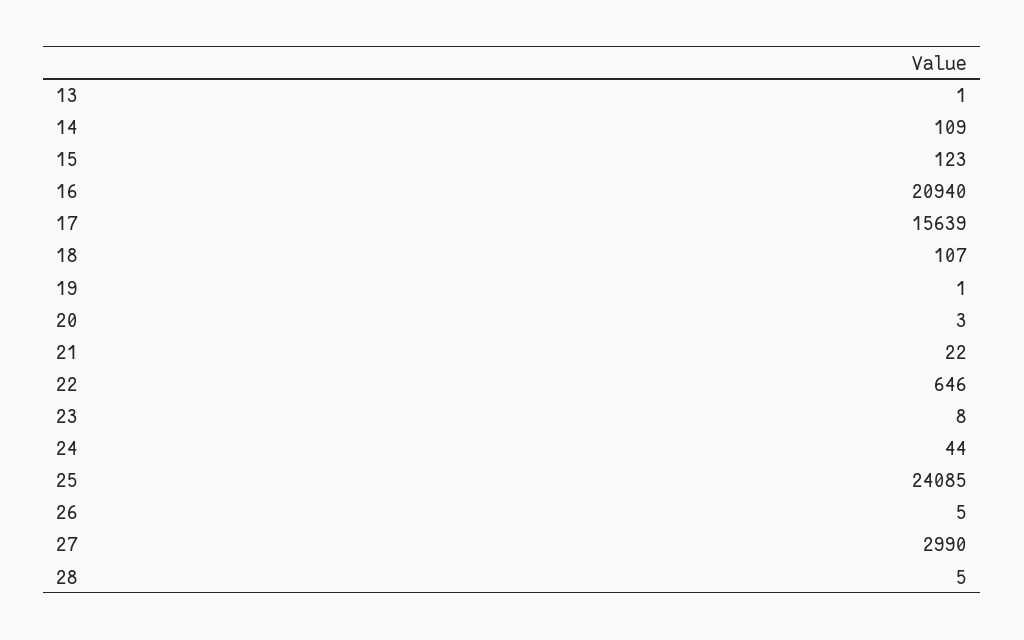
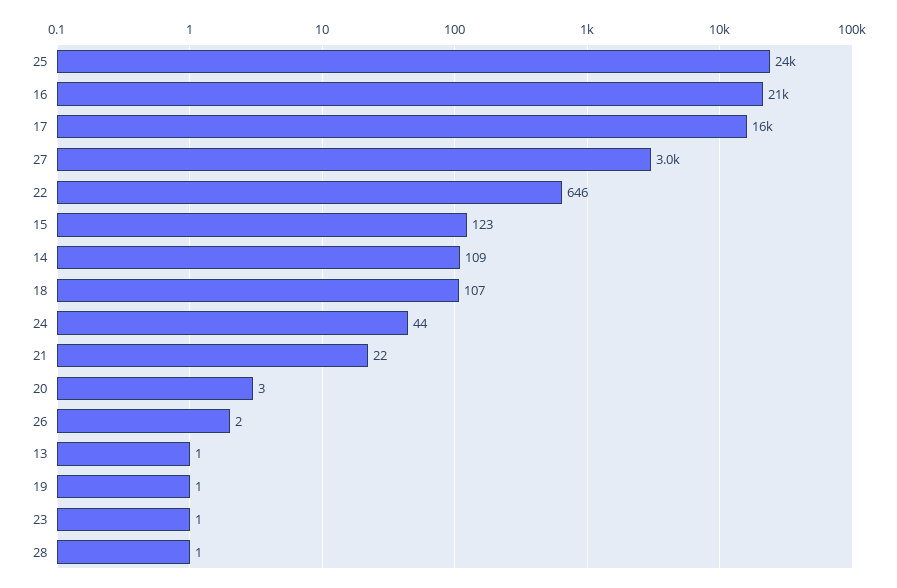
  {
    "13": 1,
    "14": 109,
    "15": 123,
    "16": 20940,
    "17": 15639,
    "18": 107,
    "19": 1,
    "20": 3,
    "21": 22,
    "22": 646,
-   "23": 8,
+   "23": 1,
    "24": 44,
    "25": 24085,
-   "26": 5,
+   "26": 2,
    "27": 2990,
-   "28": 5
+   "28": 1
  }

